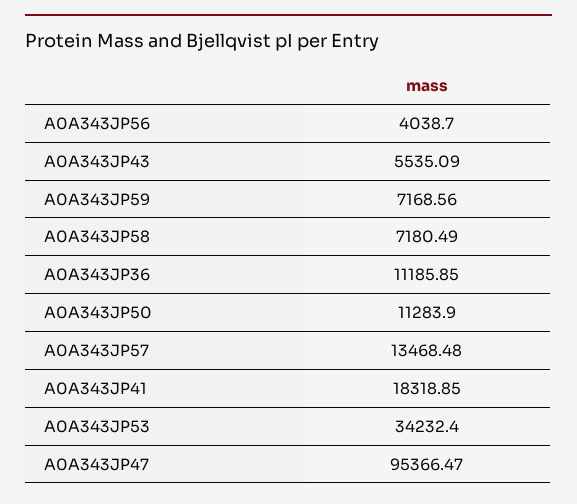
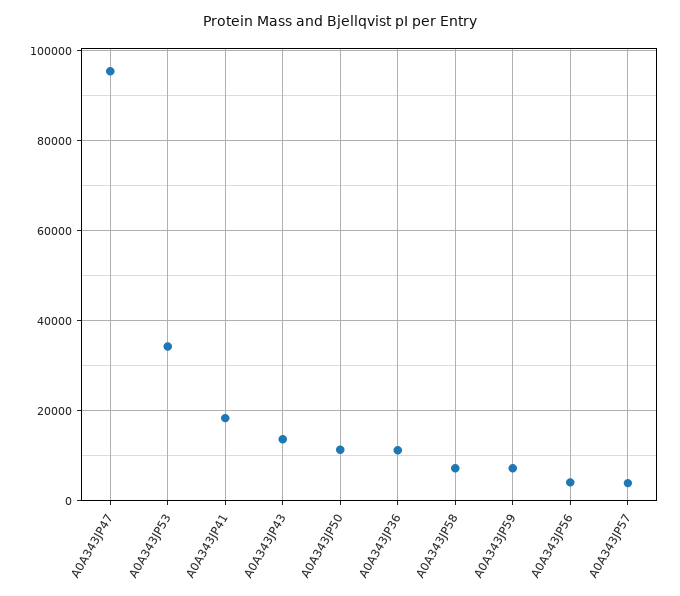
  {
    "A0A343JP56": 4038.7,
-   "A0A343JP43": 5535.09,
+   "A0A343JP43": 14000,
    "A0A343JP59": 7168.56,
    "A0A343JP58": 7180.49,
    "A0A343JP36": 11185.85,
    "A0A343JP50": 11283.9,
-   "A0A343JP57": 13468.48,
+   "A0A343JP57": 4000,
    "A0A343JP41": 18318.85,
    "A0A343JP53": 34232.4,
    "A0A343JP47": 95366.47
  }

